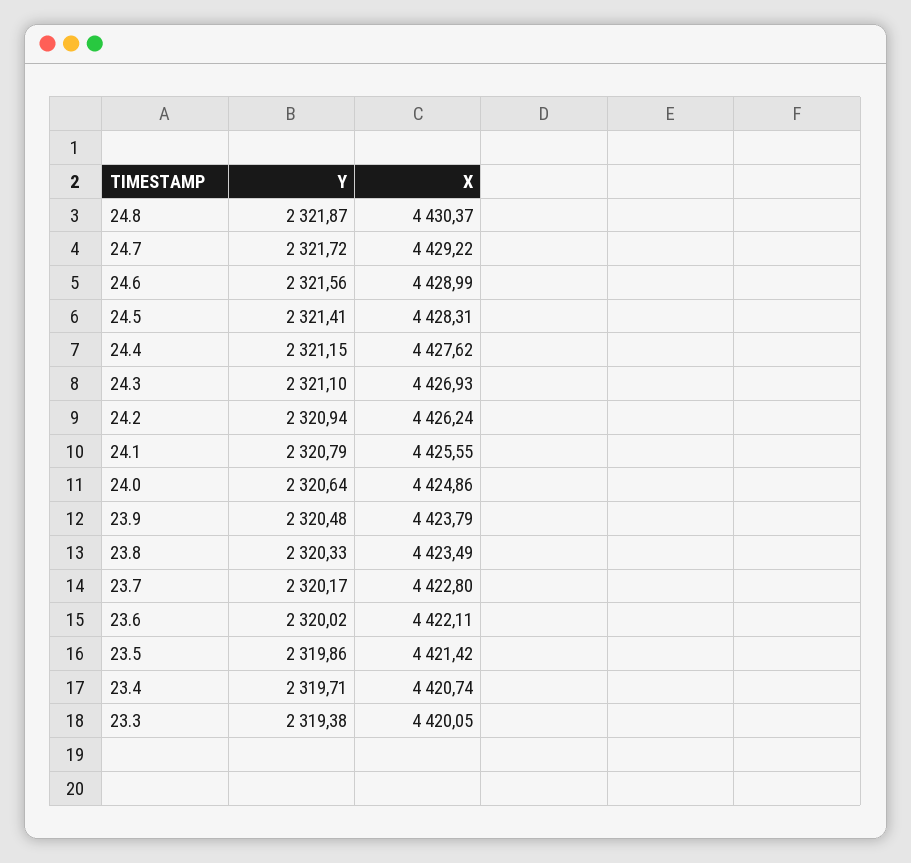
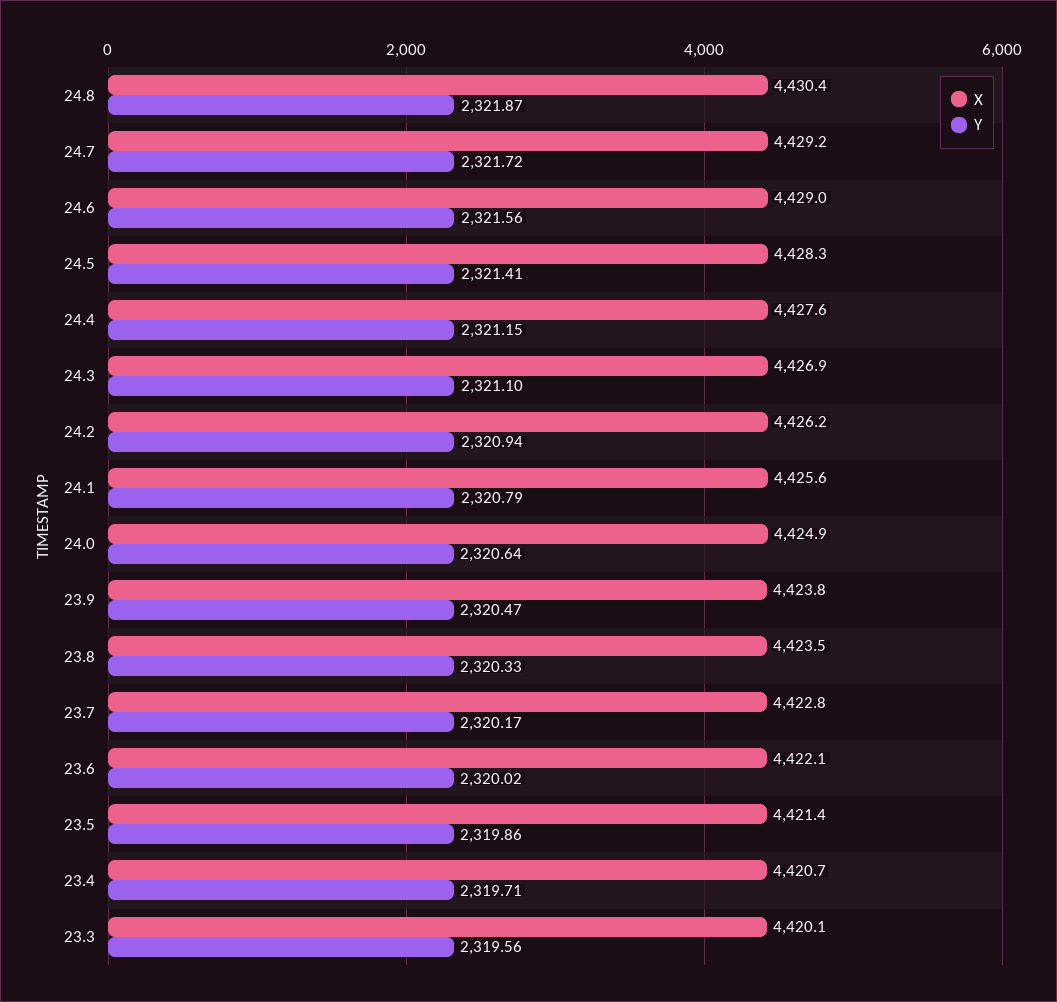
  {
    "Y": {
      "24.8": 2321.87,
      "24.7": 2321.72,
      "24.6": 2321.56,
      "24.5": 2321.41,
      "24.4": 2321.15,
      "24.3": 2321.1,
      "24.2": 2320.94,
      "24.1": 2320.79,
      "24.0": 2320.64,
-     "23.9": 2320.48,
+     "23.9": 2320.47,
      "23.8": 2320.33,
      "23.7": 2320.17,
      "23.6": 2320.02,
      "23.5": 2319.86,
      "23.4": 2319.71,
-     "23.3": 2319.38
+     "23.3": 2319.56
    },
    "X": {
      "24.8": 4430.37,
      "24.7": 4429.22,
      "24.6": 4428.99,
      "24.5": 4428.31,
      "24.4": 4427.62,
      "24.3": 4426.93,
      "24.2": 4426.24,
      "24.1": 4425.55,
      "24.0": 4424.86,
      "23.9": 4423.79,
      "23.8": 4423.49,
      "23.7": 4422.8,
      "23.6": 4422.11,
      "23.5": 4421.42,
      "23.4": 4420.74,
      "23.3": 4420.05
    }
  }

